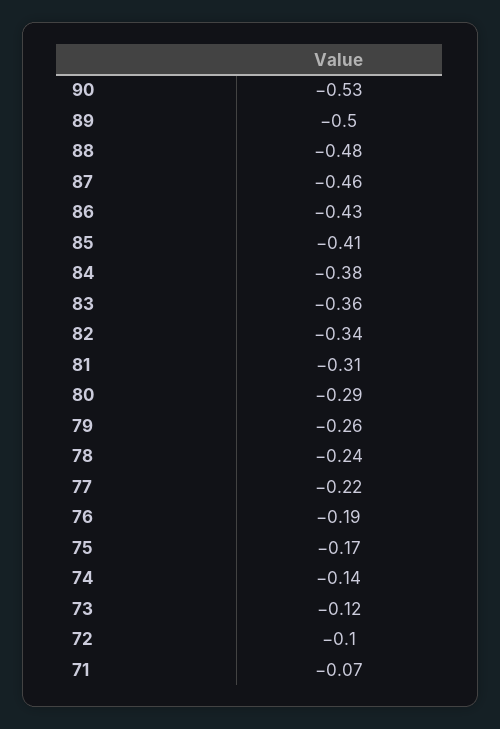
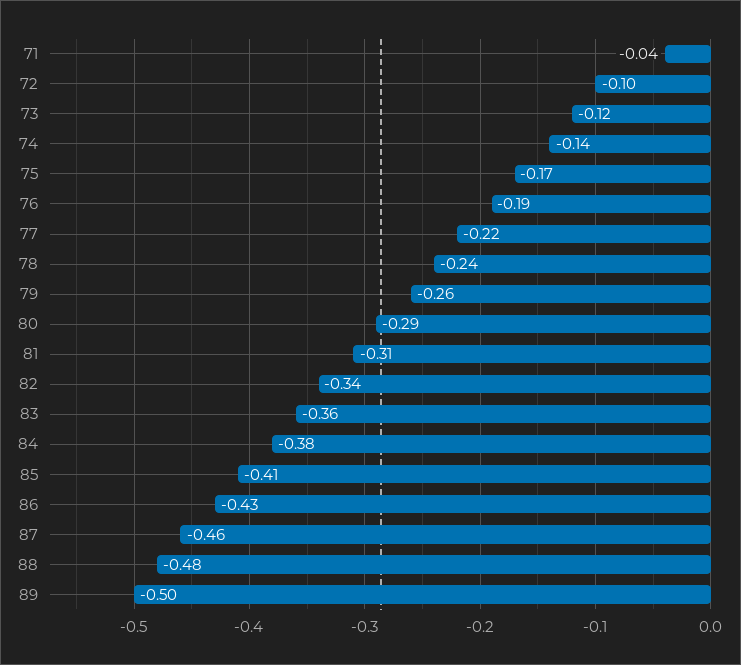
  {
-   "90": -0.53,
    "89": -0.5,
    "88": -0.48,
    "87": -0.46,
    "86": -0.43,
    "85": -0.41,
    "84": -0.38,
    "83": -0.36,
    "82": -0.34,
    "81": -0.31,
    "80": -0.29,
    "79": -0.26,
    "78": -0.24,
    "77": -0.22,
    "76": -0.19,
    "75": -0.17,
    "74": -0.14,
    "73": -0.12,
    "72": -0.1,
-   "71": -0.07
+   "71": -0.04
  }

